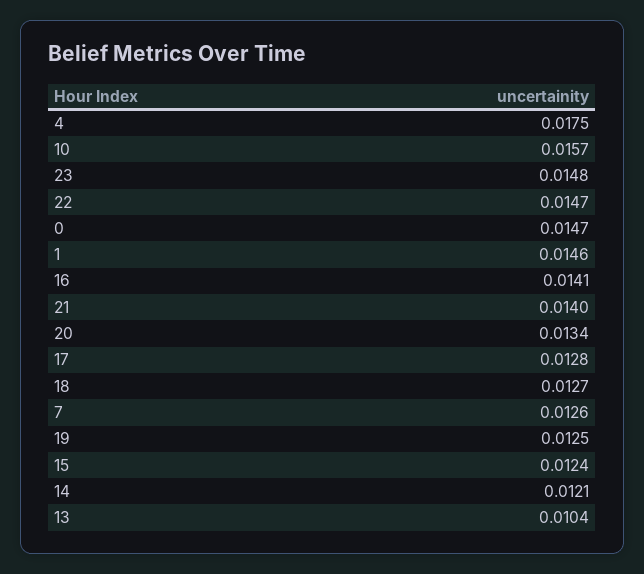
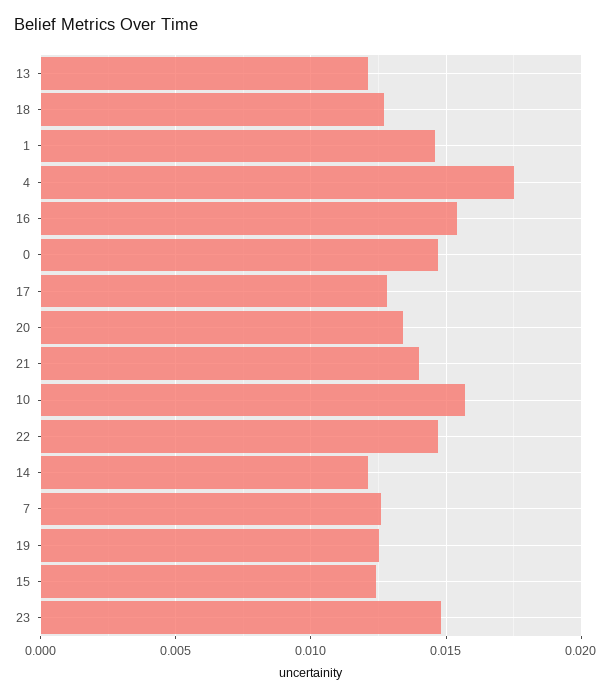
  {
    "4": 0.0175,
    "10": 0.0157,
    "23": 0.0148,
    "22": 0.0147,
    "0": 0.0147,
    "1": 0.0146,
-   "16": 0.0141,
+   "16": 0.0155,
    "21": 0.014,
    "20": 0.0134,
    "17": 0.0128,
    "18": 0.0127,
    "7": 0.0126,
    "19": 0.0125,
    "15": 0.0124,
    "14": 0.0121,
-   "13": 0.0104
+   "13": 0.012
  }

